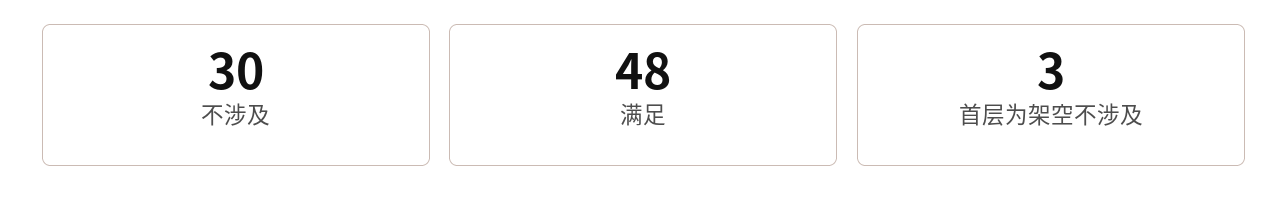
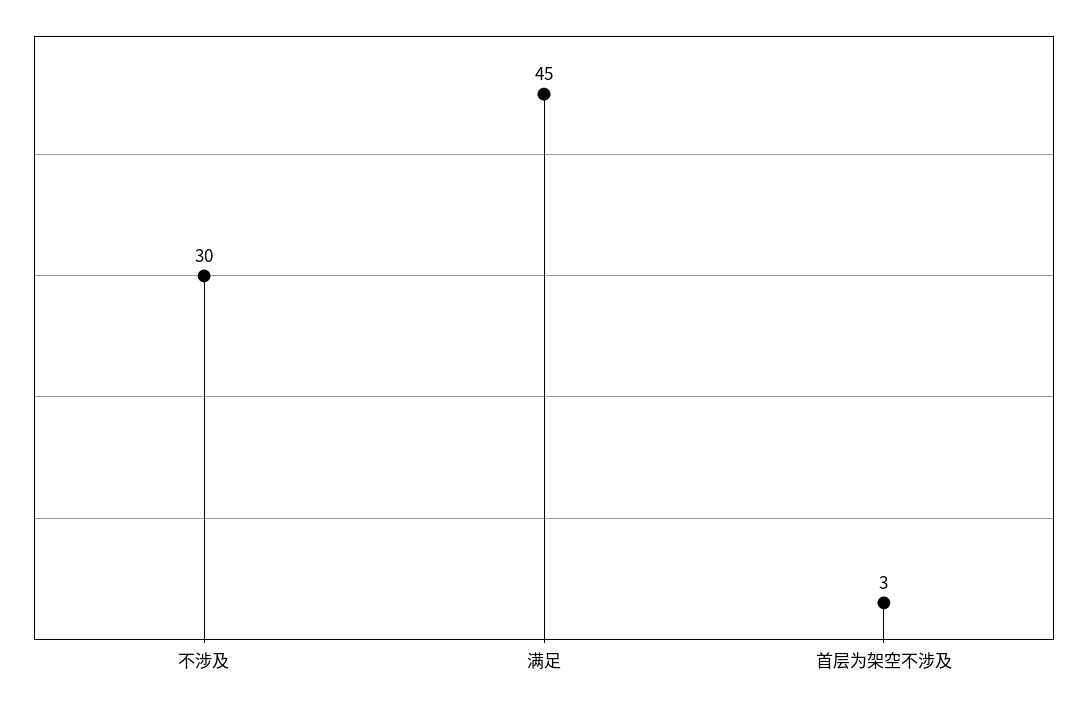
  {
    "不涉及": 30,
-   "满足": 48,
+   "满足": 45,
    "首层为架空不涉及": 3
  }

